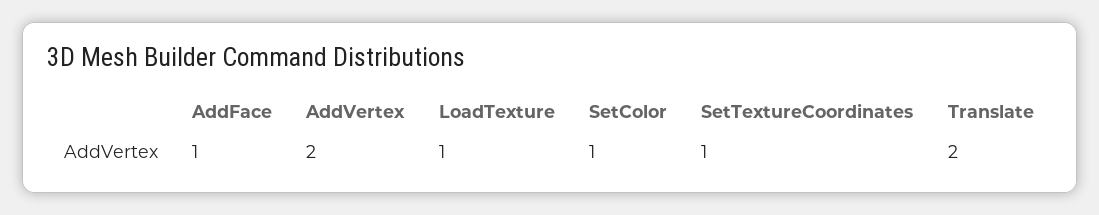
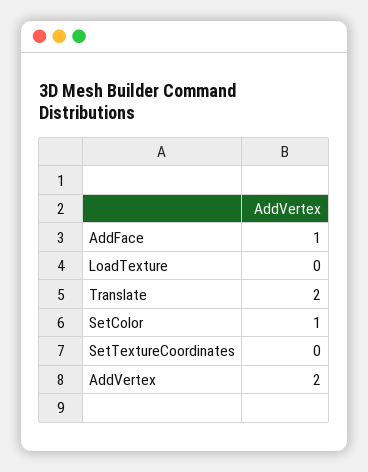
  {
    "AddFace": 1,
    "AddVertex": 2,
-   "LoadTexture": 1,
+   "LoadTexture": 0,
    "SetColor": 1,
-   "SetTextureCoordinates": 1,
+   "SetTextureCoordinates": 0,
    "Translate": 2
  }

